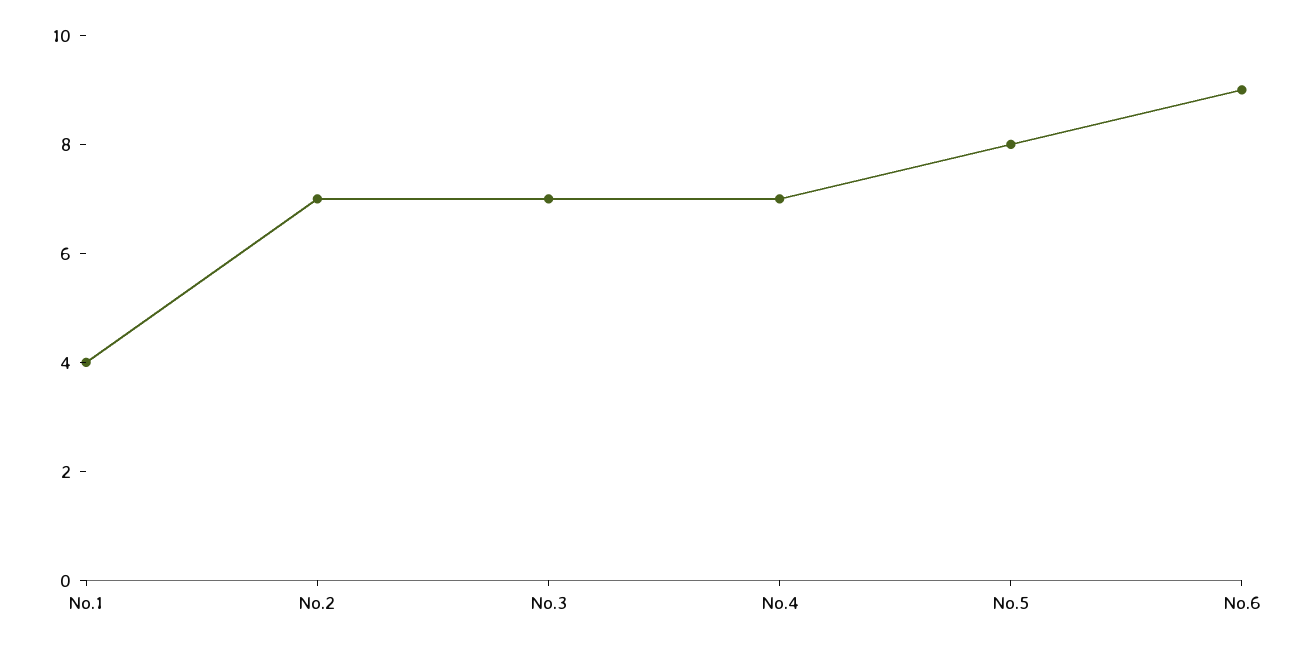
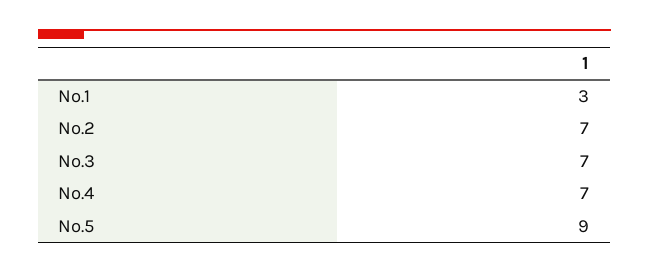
  {
-   "No.1": 4,
+   "No.1": 3,
    "No.2": 7,
    "No.3": 7,
    "No.4": 7,
-   "No.5": 8,
+   "No.5": 9
-   "No.6": 9
  }

